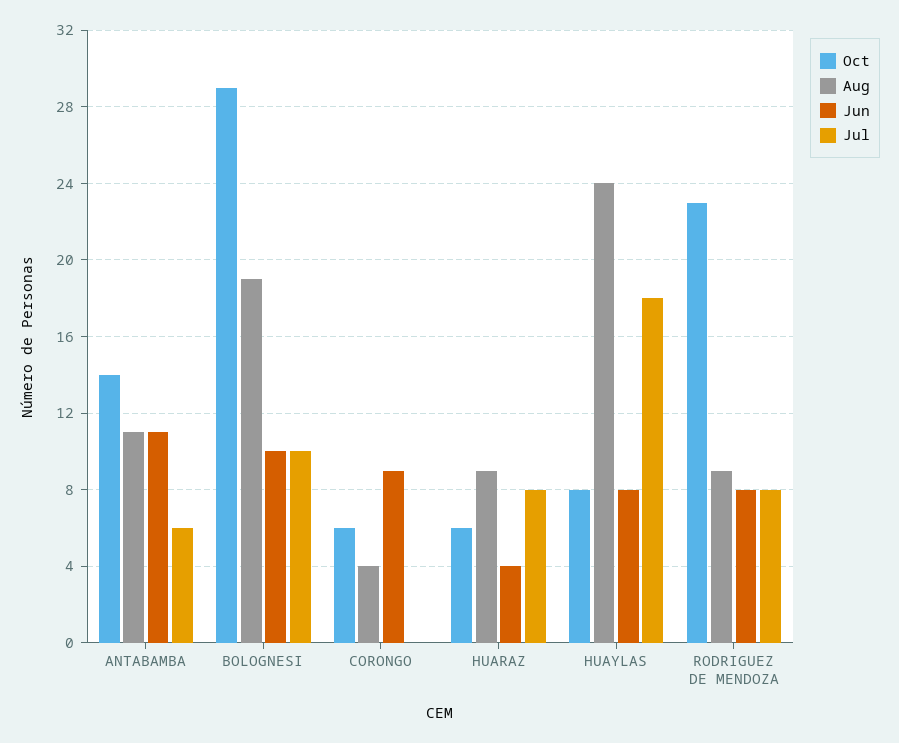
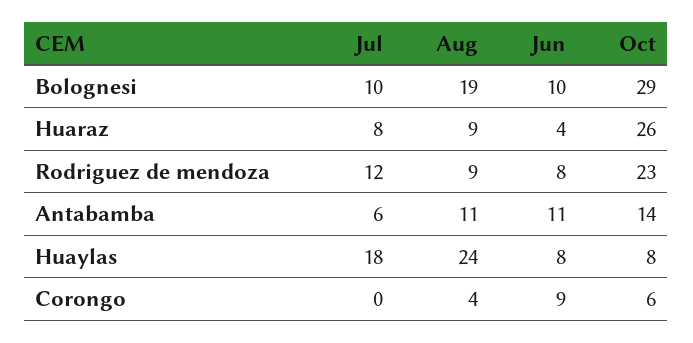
  {
    "Oct": {
      "ANTABAMBA": 14,
      "BOLOGNESI": 29,
      "CORONGO": 6,
-     "HUARAZ": 6,
+     "HUARAZ": 26,
      "HUAYLAS": 8,
      "RODRIGUEZ DE MENDOZA": 23
    },
    "Aug": {
      "ANTABAMBA": 11,
      "BOLOGNESI": 19,
      "CORONGO": 4,
      "HUARAZ": 9,
      "HUAYLAS": 24,
      "RODRIGUEZ DE MENDOZA": 9
    },
    "Jun": {
      "ANTABAMBA": 11,
      "BOLOGNESI": 10,
      "CORONGO": 9,
      "HUARAZ": 4,
      "HUAYLAS": 8,
      "RODRIGUEZ DE MENDOZA": 8
    },
    "Jul": {
      "ANTABAMBA": 6,
      "BOLOGNESI": 10,
      "CORONGO": 0,
      "HUARAZ": 8,
      "HUAYLAS": 18,
-     "RODRIGUEZ DE MENDOZA": 8
+     "RODRIGUEZ DE MENDOZA": 12
    }
  }

